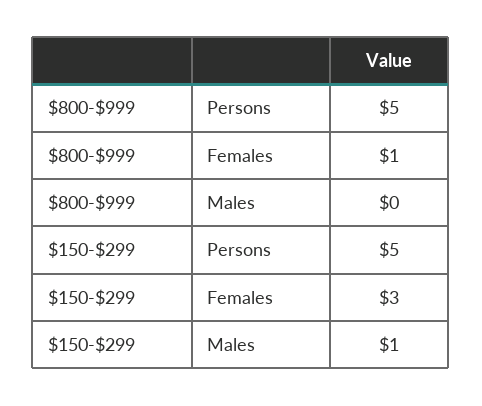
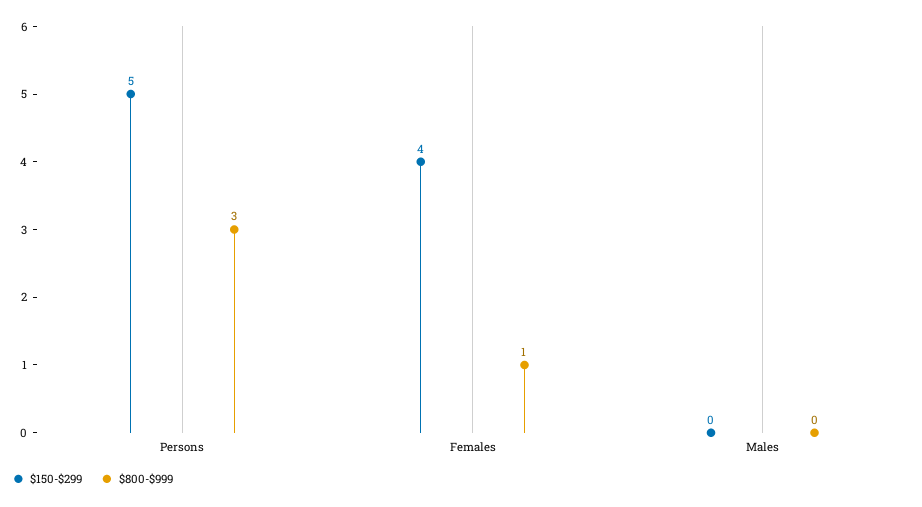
  {
    "$800-$999": {
-     "Persons": 5,
+     "Persons": 3,
      "Females": 1,
      "Males": 0
    },
    "$150-$299": {
      "Persons": 5,
-     "Females": 3,
+     "Females": 4,
-     "Males": 1
+     "Males": 0
    }
  }

